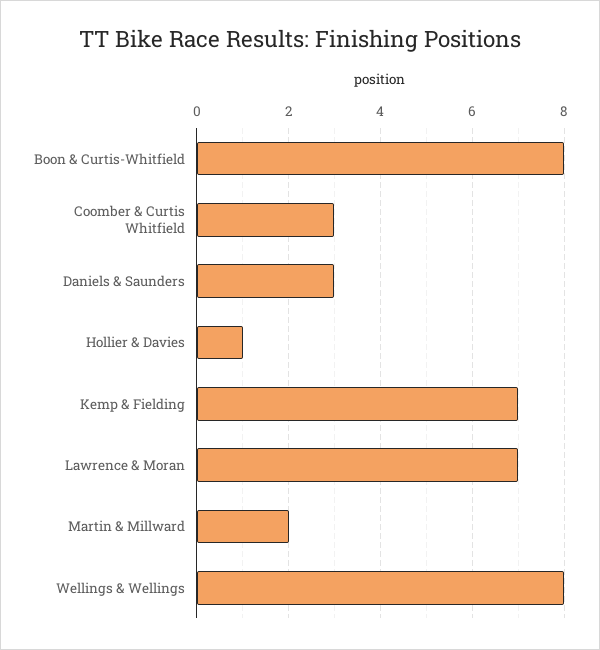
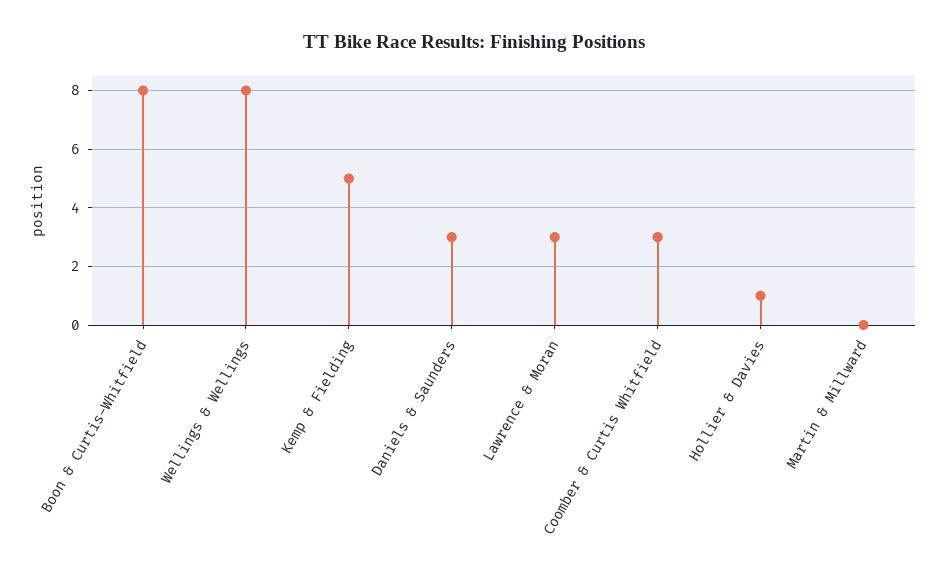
  {
    "Boon & Curtis-Whitfield": 8,
    "Coomber & Curtis Whitfield": 3,
    "Daniels & Saunders": 3,
    "Hollier & Davies": 1,
-   "Kemp & Fielding": 7,
+   "Kemp & Fielding": 5,
-   "Lawrence & Moran": 7,
+   "Lawrence & Moran": 3,
-   "Martin & Millward": 2,
+   "Martin & Millward": 0,
    "Wellings & Wellings": 8
  }

